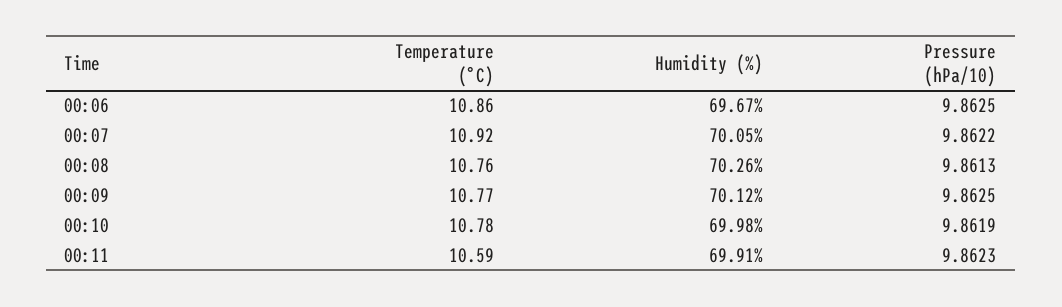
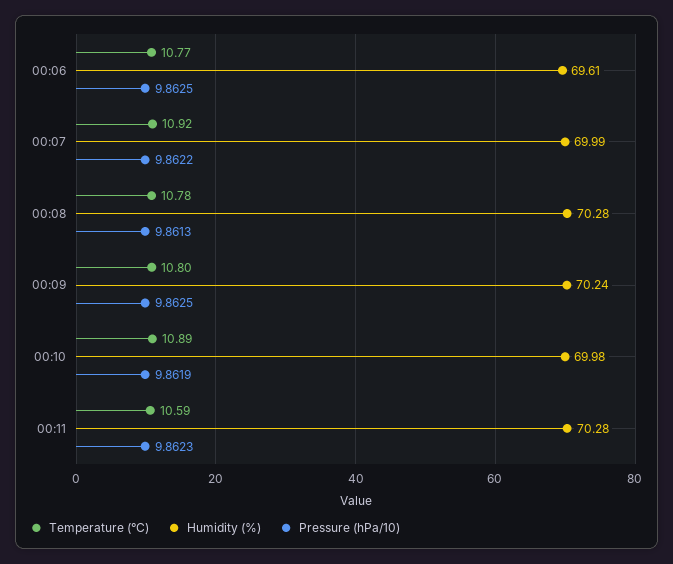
  {
    "Temperature (°C)": {
-     "00:06": 10.86,
+     "00:06": 10.77,
      "00:07": 10.92,
-     "00:08": 10.76,
+     "00:08": 10.78,
-     "00:09": 10.77,
+     "00:09": 10.8,
-     "00:10": 10.78,
+     "00:10": 10.89,
      "00:11": 10.59
    },
    "Humidity (%)": {
-     "00:06": 69.67,
+     "00:06": 69.61,
-     "00:07": 70.05,
+     "00:07": 69.99,
-     "00:08": 70.26,
+     "00:08": 70.28,
-     "00:09": 70.12,
+     "00:09": 70.24,
      "00:10": 69.98,
-     "00:11": 69.91
+     "00:11": 70.28
    },
    "Pressure (hPa/10)": {
      "00:06": 9.8625,
      "00:07": 9.8622,
      "00:08": 9.8613,
      "00:09": 9.8625,
      "00:10": 9.8619,
      "00:11": 9.8623
    }
  }

